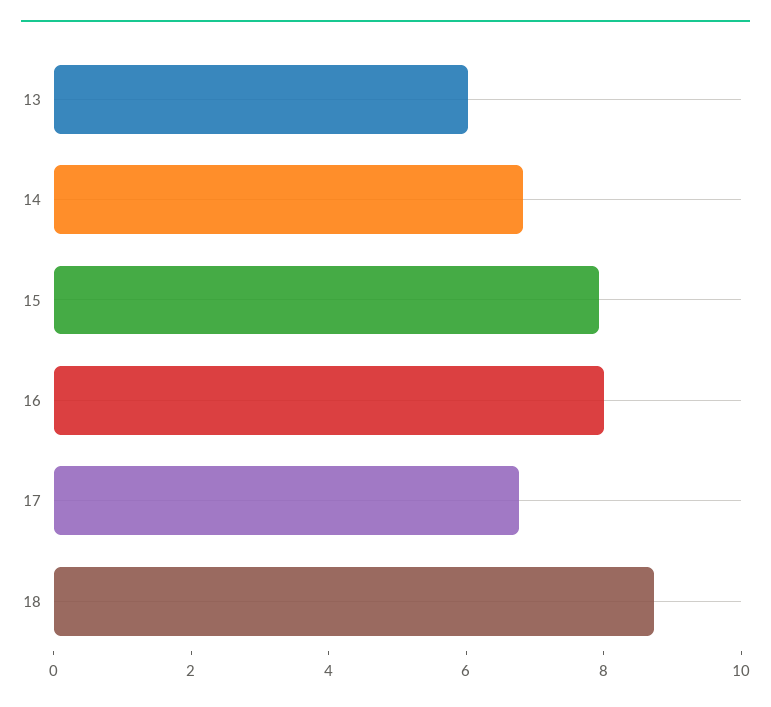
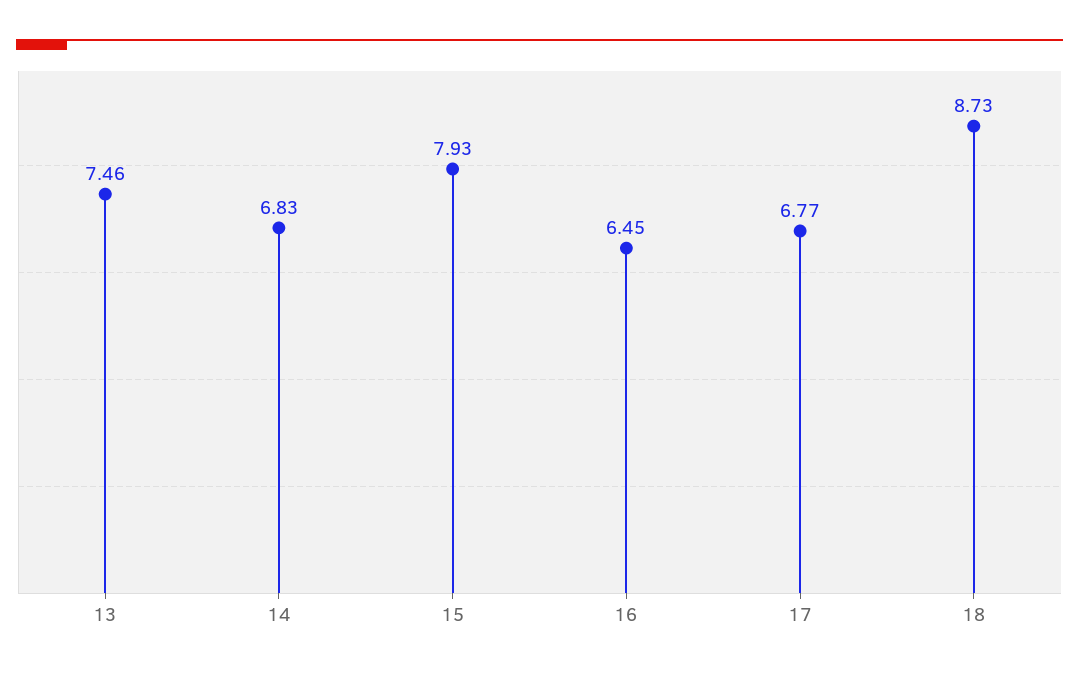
  {
-   "13": 6,
+   "13": 7.46,
    "14": 6.83,
    "15": 7.93,
-   "16": 8,
+   "16": 6.45,
    "17": 6.77,
    "18": 8.73
  }

